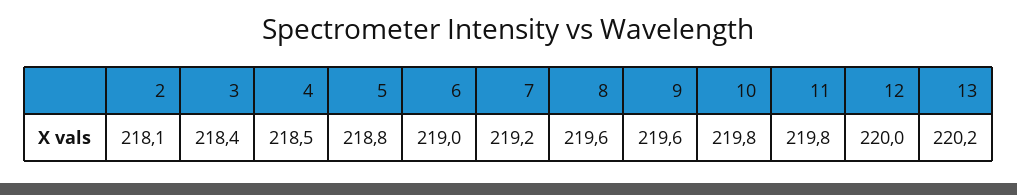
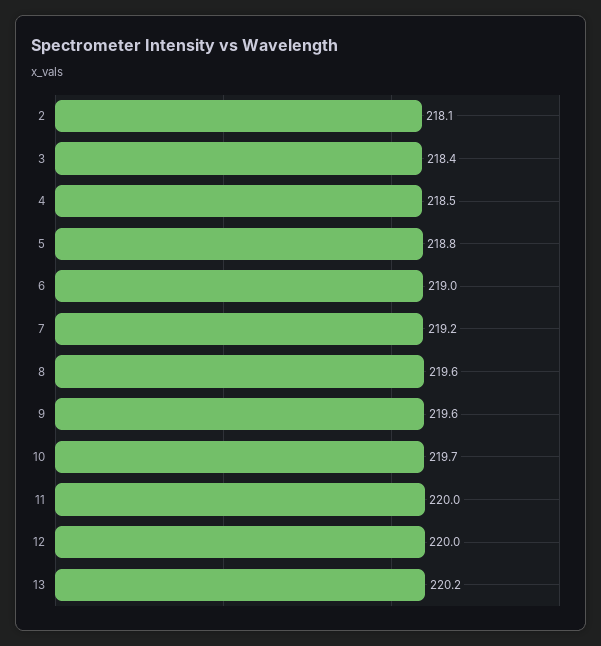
  {
    "2": 218.1,
    "3": 218.4,
    "4": 218.5,
    "5": 218.8,
    "6": 219,
    "7": 219.2,
    "8": 219.6,
    "9": 219.6,
-   "10": 219.8,
+   "10": 219.7,
-   "11": 219.8,
+   "11": 220,
    "12": 220,
    "13": 220.2
  }

